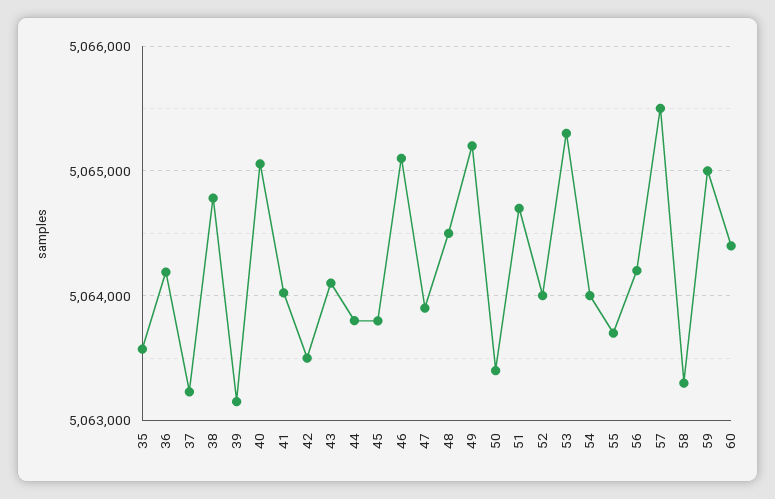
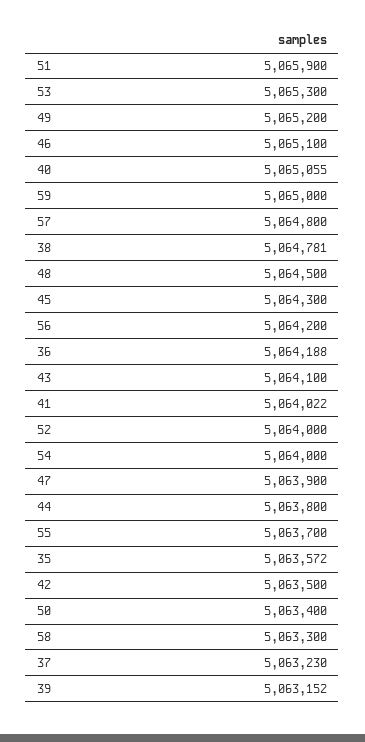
  {
    "35": 5063572,
    "36": 5064188,
    "37": 5063230,
    "38": 5064781,
    "39": 5063152,
    "40": 5065055,
    "41": 5064022,
    "42": 5063500,
    "43": 5064100,
    "44": 5063800,
-   "45": 5063800,
+   "45": 5064300,
    "46": 5065100,
    "47": 5063900,
    "48": 5064500,
    "49": 5065200,
    "50": 5063400,
-   "51": 5064700,
+   "51": 5065900,
    "52": 5064000,
    "53": 5065300,
    "54": 5064000,
    "55": 5063700,
    "56": 5064200,
-   "57": 5065500,
+   "57": 5064800,
    "58": 5063300,
-   "59": 5065000,
+   "59": 5065000
-   "60": 5064400
  }

